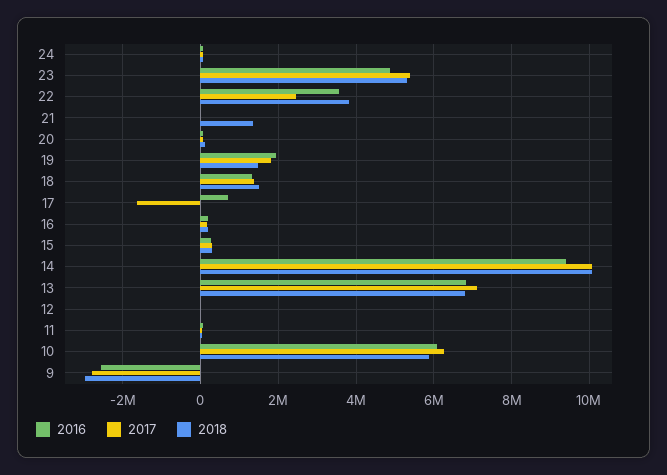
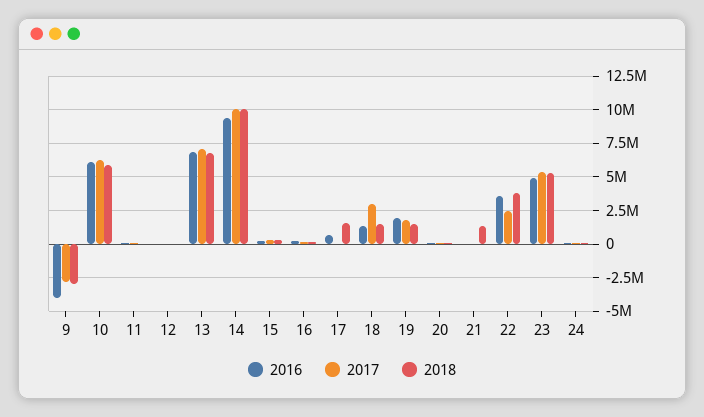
  {
    "2016": {
      "24": 0,
      "23": 4800000,
      "22": 3600000,
      "21": 0,
      "20": 0,
      "19": 2000000,
      "18": 1400000,
      "17": 600000,
      "16": 200000,
      "15": 200000,
      "14": 9400000,
      "13": 6800000,
      "12": 0,
      "11": 0,
      "10": 6000000,
-     "9": -2600000
+     "9": -4000000
    },
    "2017": {
      "24": 0,
      "23": 5400000,
      "22": 2400000,
      "21": 0,
      "20": 0,
      "19": 1800000,
-     "18": 1400000,
+     "18": 3000000,
-     "17": -1600000,
+     "17": 0,
      "16": 200000,
      "15": 200000,
      "14": 10000000,
      "13": 7200000,
      "12": 0,
      "11": 0,
      "10": 6200000,
      "9": -2800000
    },
    "2018": {
      "24": 0,
      "23": 5400000,
      "22": 3800000,
      "21": 1400000,
      "20": 200000,
      "19": 1400000,
      "18": 1600000,
-     "17": 0,
+     "17": 1500000,
      "16": 200000,
      "15": 200000,
      "14": 10000000,
      "13": 6800000,
      "12": 0,
      "11": 0,
      "10": 5800000,
      "9": -3000000
    }
  }

